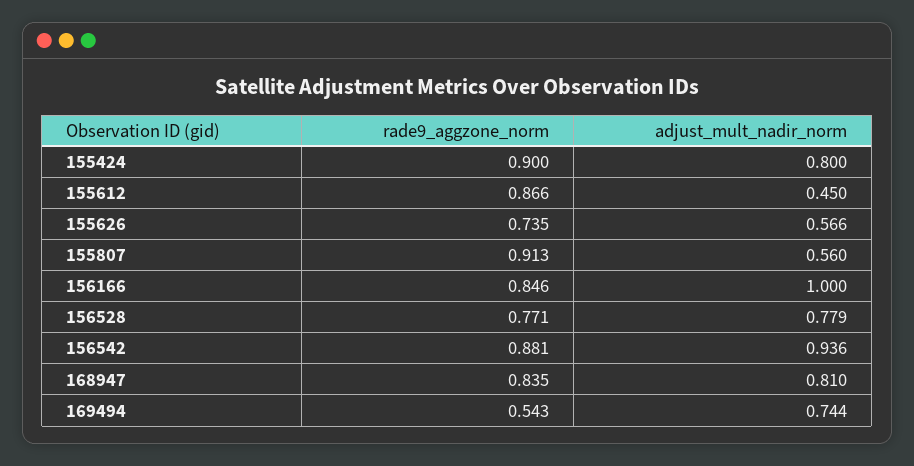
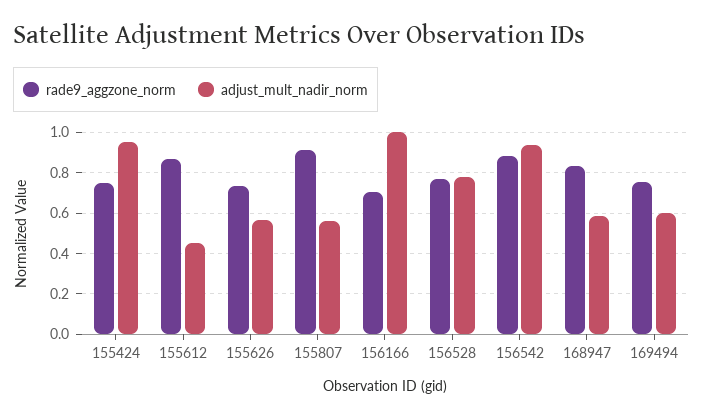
  {
    "rade9_aggzone_norm": {
-     "155424": 0.9,
+     "155424": 0.75,
      "155612": 0.866,
      "155626": 0.735,
      "155807": 0.913,
-     "156166": 0.846,
+     "156166": 0.7,
      "156528": 0.771,
      "156542": 0.881,
      "168947": 0.835,
-     "169494": 0.543
+     "169494": 0.75
    },
    "adjust_mult_nadir_norm": {
-     "155424": 0.8,
+     "155424": 0.95,
      "155612": 0.45,
      "155626": 0.566,
      "155807": 0.56,
      "156166": 1,
      "156528": 0.779,
      "156542": 0.936,
-     "168947": 0.81,
+     "168947": 0.6,
-     "169494": 0.744
+     "169494": 0.6
    }
  }

